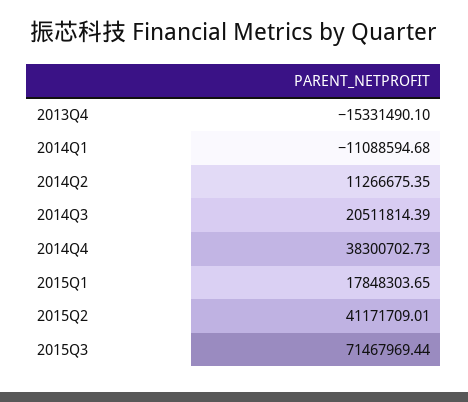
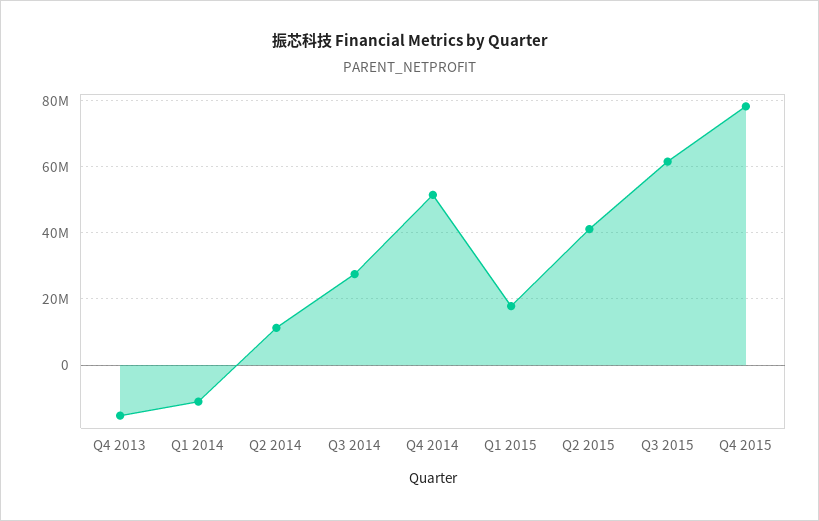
  {
    "2013Q4": -15331490.1,
    "2014Q1": -11088594.68,
    "2014Q2": 11266675.35,
-   "2014Q3": 20511814.39,
+   "2014Q3": 28000000,
-   "2014Q4": 38300702.73,
+   "2014Q4": 52000000,
    "2015Q1": 17848303.65,
    "2015Q2": 41171709.01,
-   "2015Q3": 71467969.44
+   "2015Q3": 62000000,
+   "Q4 2015": 78000000
  }

